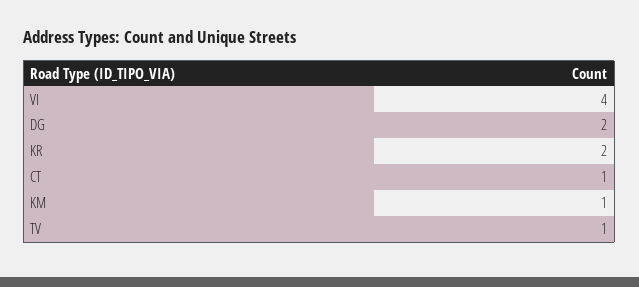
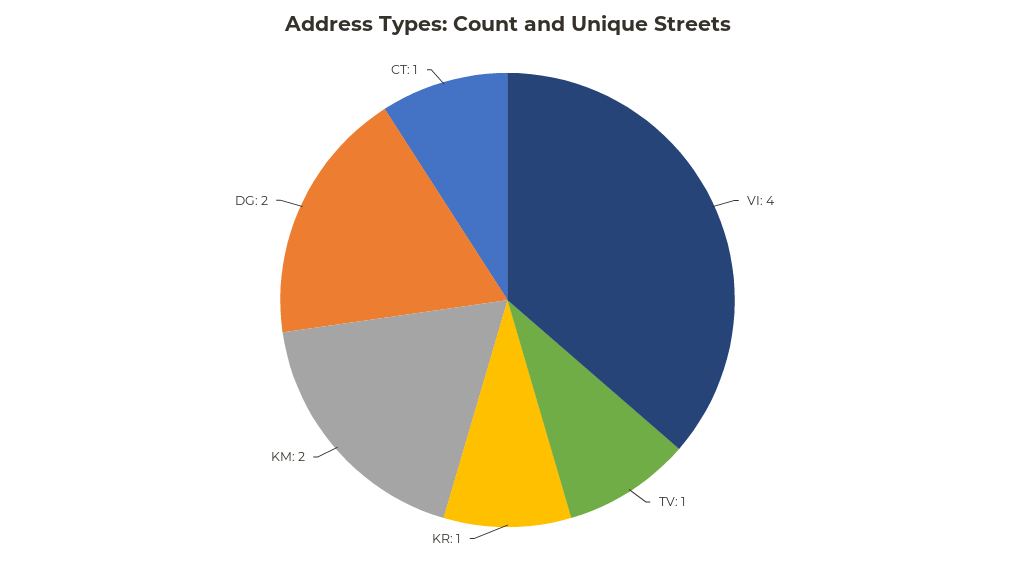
  {
    "VI": 4,
    "DG": 2,
-   "KR": 2,
+   "KR": 1,
    "CT": 1,
-   "KM": 1,
+   "KM": 2,
    "TV": 1
  }

